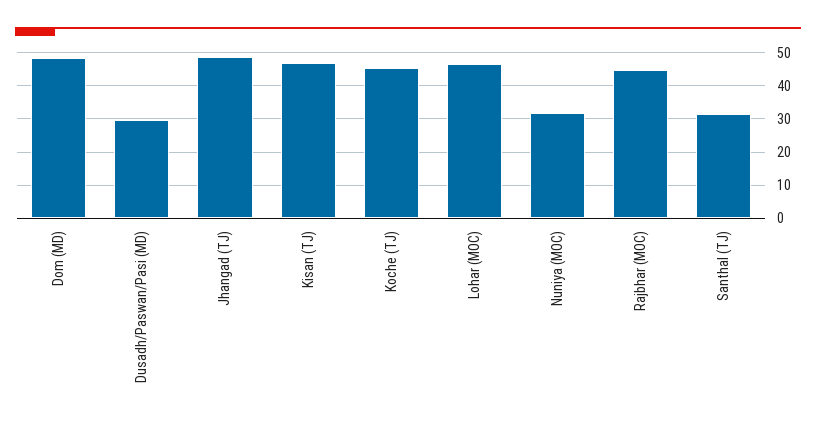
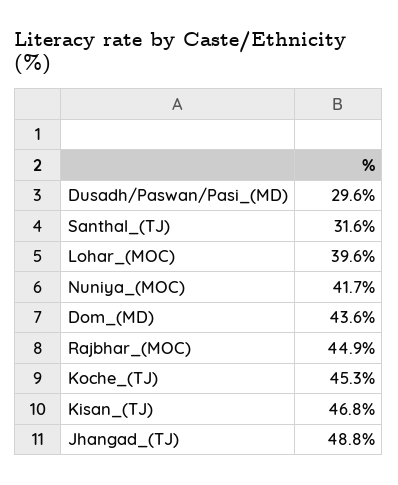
  {
-   "Dom (MD)": 48,
+   "Dom (MD)": 43.6,
    "Dusadh/Paswan/Pasi (MD)": 29.6,
    "Jhangad (TJ)": 48.8,
    "Kisan (TJ)": 46.8,
    "Koche (TJ)": 45.3,
-   "Lohar (MOC)": 46,
+   "Lohar (MOC)": 39.6,
-   "Nuniya (MOC)": 32,
+   "Nuniya (MOC)": 41.7,
    "Rajbhar (MOC)": 44.9,
    "Santhal (TJ)": 31.6
  }

